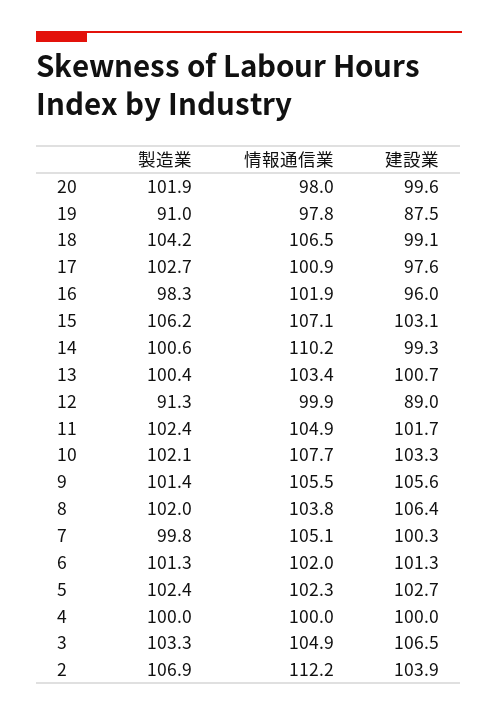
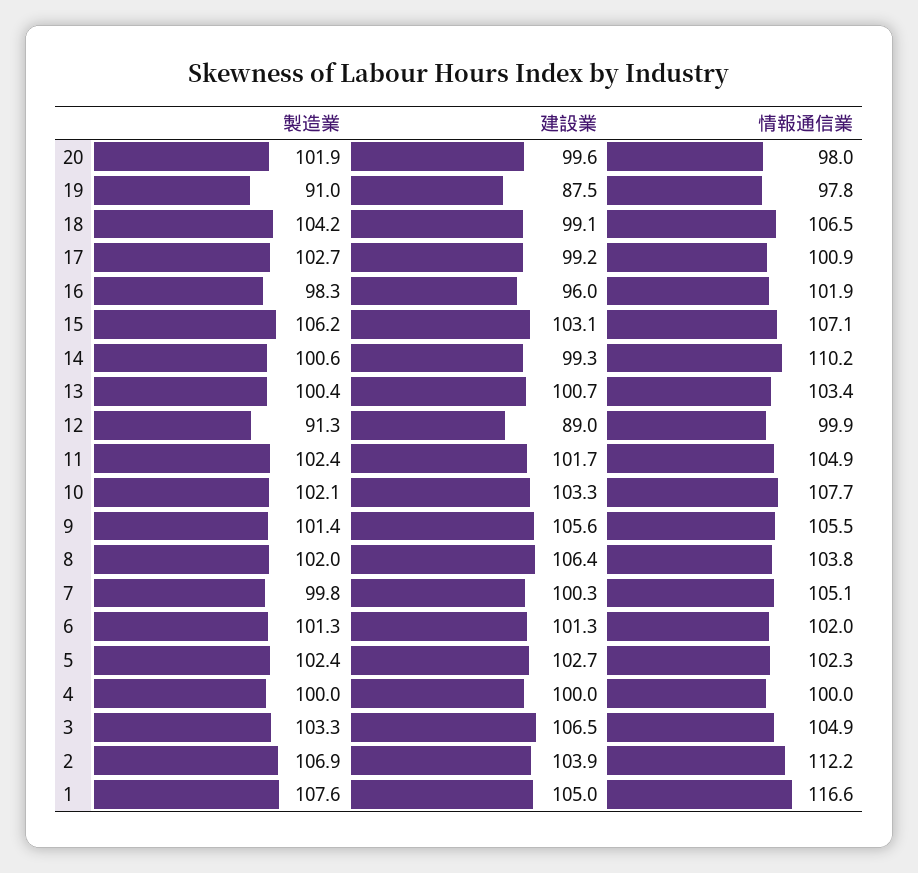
  {
    "製造業": {
      "20": 101.9,
      "19": 91,
      "18": 104.2,
      "17": 102.7,
      "16": 98.3,
      "15": 106.2,
      "14": 100.6,
      "13": 100.4,
      "12": 91.3,
      "11": 102.4,
      "10": 102.1,
      "9": 101.4,
      "8": 102,
      "7": 99.8,
      "6": 101.3,
      "5": 102.4,
      "4": 100,
      "3": 103.3,
-     "2": 106.9
+     "2": 106.9,
+     "1": 107.6
    },
    "情報通信業": {
      "20": 98,
      "19": 97.8,
      "18": 106.5,
      "17": 100.9,
      "16": 101.9,
      "15": 107.1,
      "14": 110.2,
      "13": 103.4,
      "12": 99.9,
      "11": 104.9,
      "10": 107.7,
      "9": 105.5,
      "8": 103.8,
      "7": 105.1,
      "6": 102,
      "5": 102.3,
      "4": 100,
      "3": 104.9,
-     "2": 112.2
+     "2": 112.2,
+     "1": 116.6
    },
    "建設業": {
      "20": 99.6,
      "19": 87.5,
      "18": 99.1,
-     "17": 97.6,
+     "17": 99.2,
      "16": 96,
      "15": 103.1,
      "14": 99.3,
      "13": 100.7,
      "12": 89,
      "11": 101.7,
      "10": 103.3,
      "9": 105.6,
      "8": 106.4,
      "7": 100.3,
      "6": 101.3,
      "5": 102.7,
      "4": 100,
      "3": 106.5,
-     "2": 103.9
+     "2": 103.9,
+     "1": 105
    }
  }

